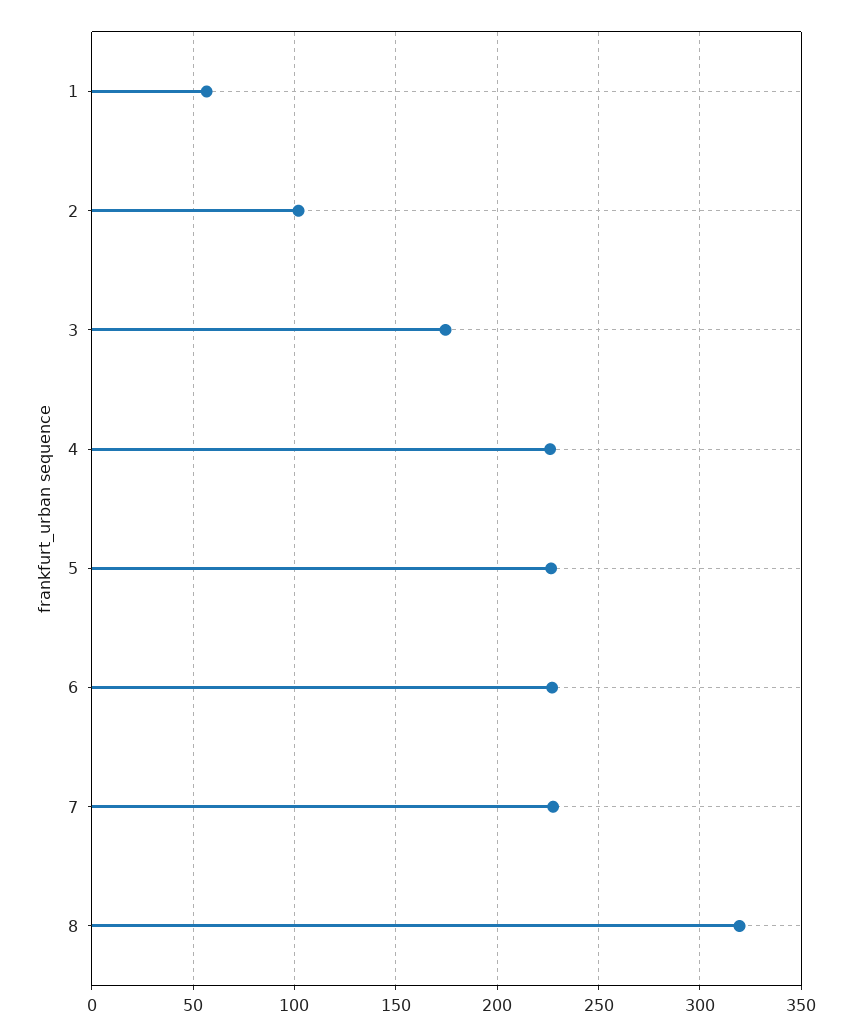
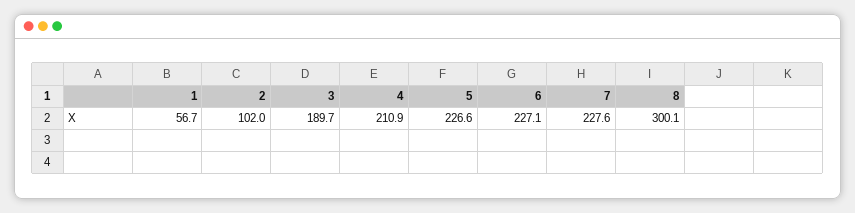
  {
    "1": 56.7,
    "2": 102,
-   "3": 175,
+   "3": 189.7,
-   "4": 225,
+   "4": 210.9,
    "5": 226.6,
    "6": 227.1,
    "7": 227.6,
-   "8": 320
+   "8": 300.1
  }

